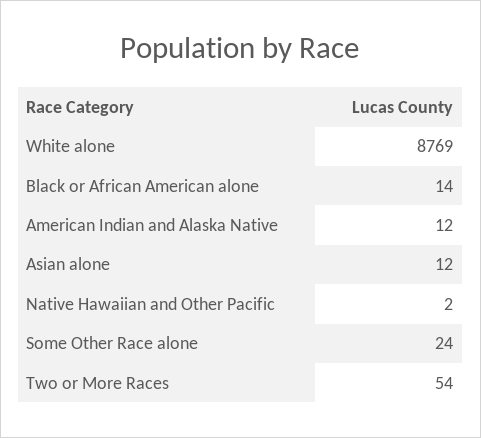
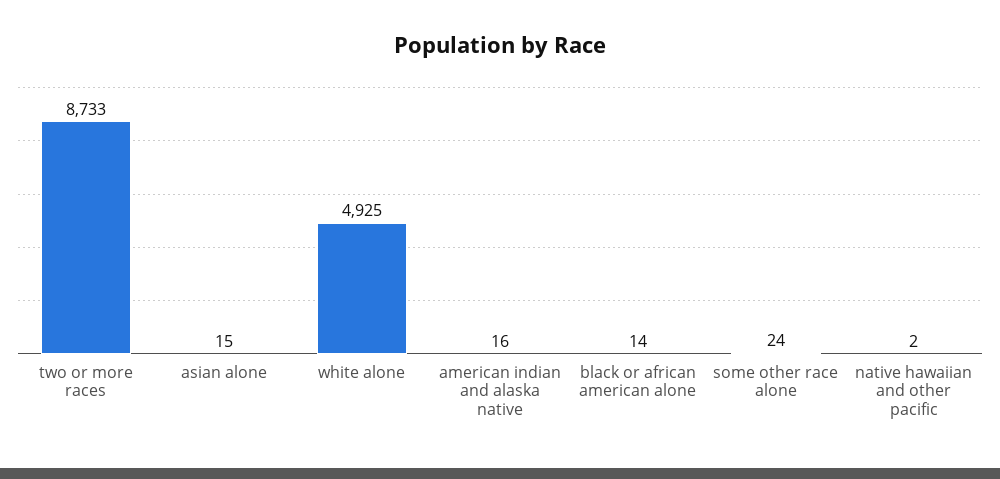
  {
-   "White alone": 8769,
+   "White alone": 4925,
    "Black or African American alone": 14,
-   "American Indian and Alaska Native": 12,
+   "American Indian and Alaska Native": 16,
-   "Asian alone": 12,
+   "Asian alone": 15,
    "Native Hawaiian and Other Pacific": 2,
    "Some Other Race alone": 24,
-   "Two or More Races": 54
+   "Two or More Races": 8733
  }

